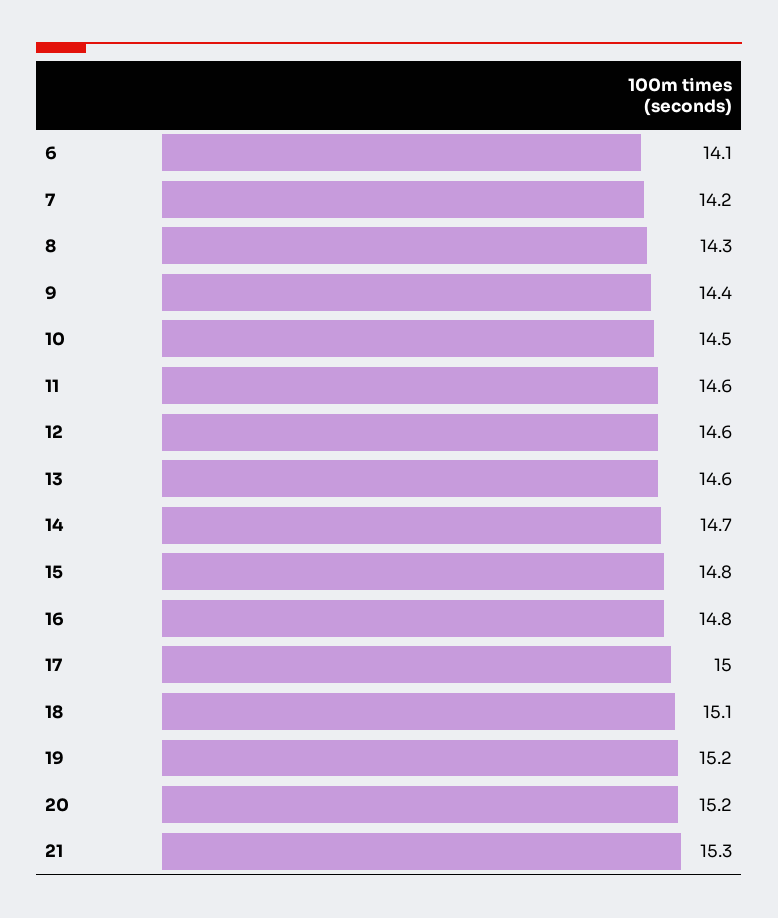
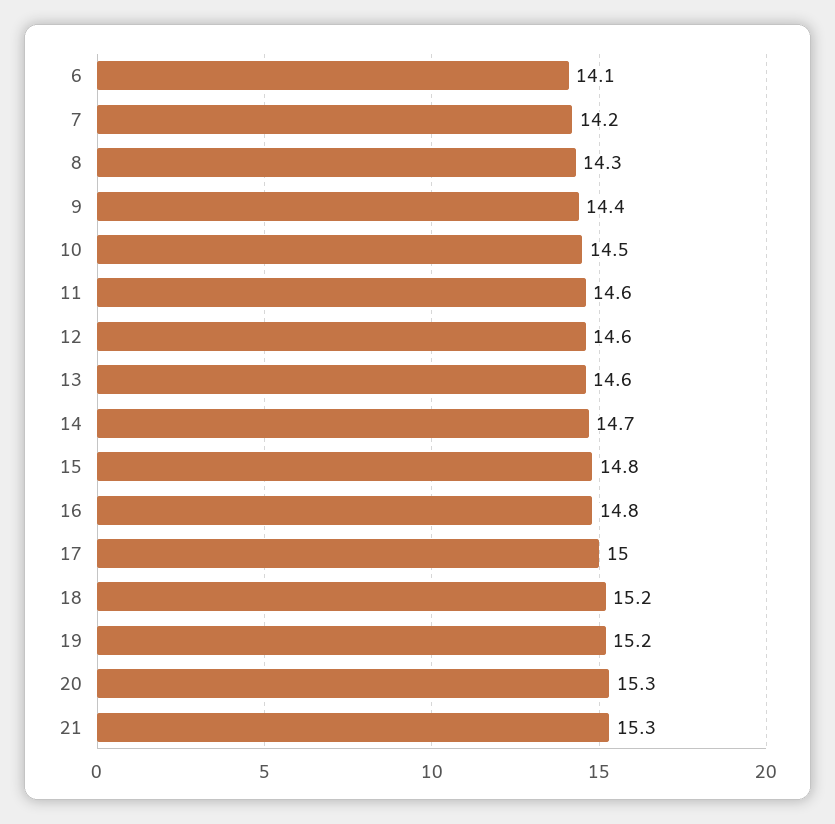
  {
    "6": 14.1,
    "7": 14.2,
    "8": 14.3,
    "9": 14.4,
    "10": 14.5,
    "11": 14.6,
    "12": 14.6,
    "13": 14.6,
    "14": 14.7,
    "15": 14.8,
    "16": 14.8,
    "17": 15,
-   "18": 15.1,
+   "18": 15.2,
    "19": 15.2,
-   "20": 15.2,
+   "20": 15.3,
    "21": 15.3
  }

